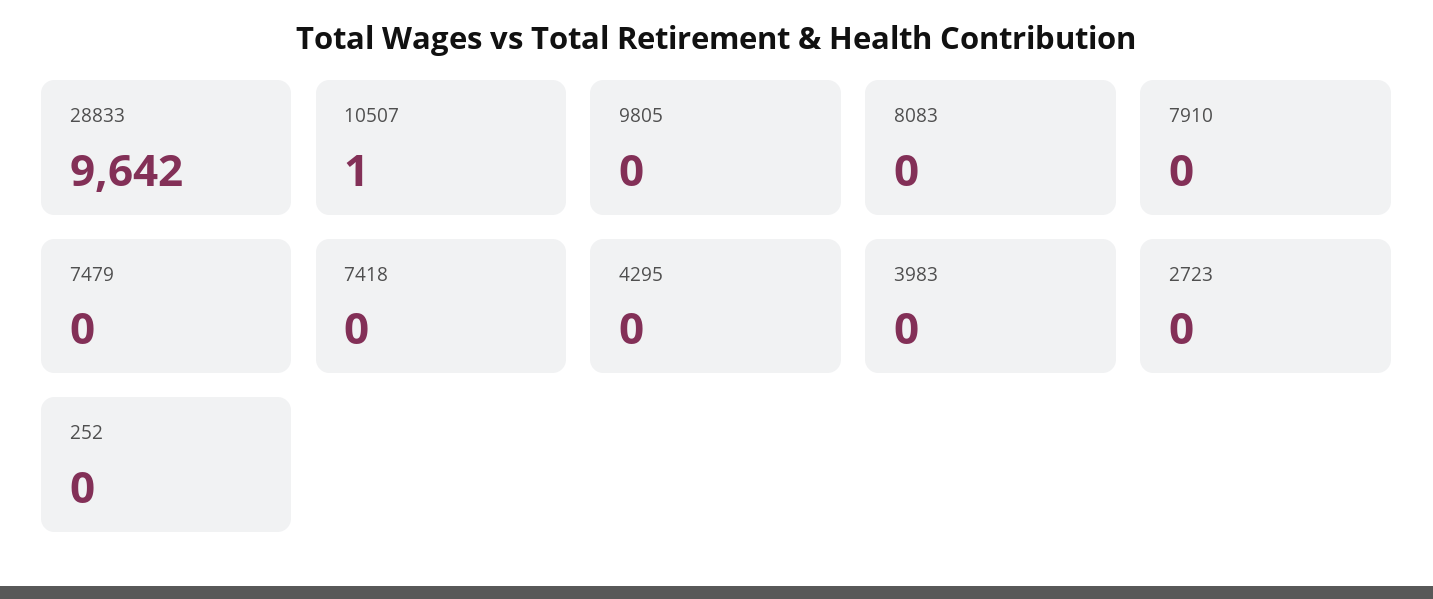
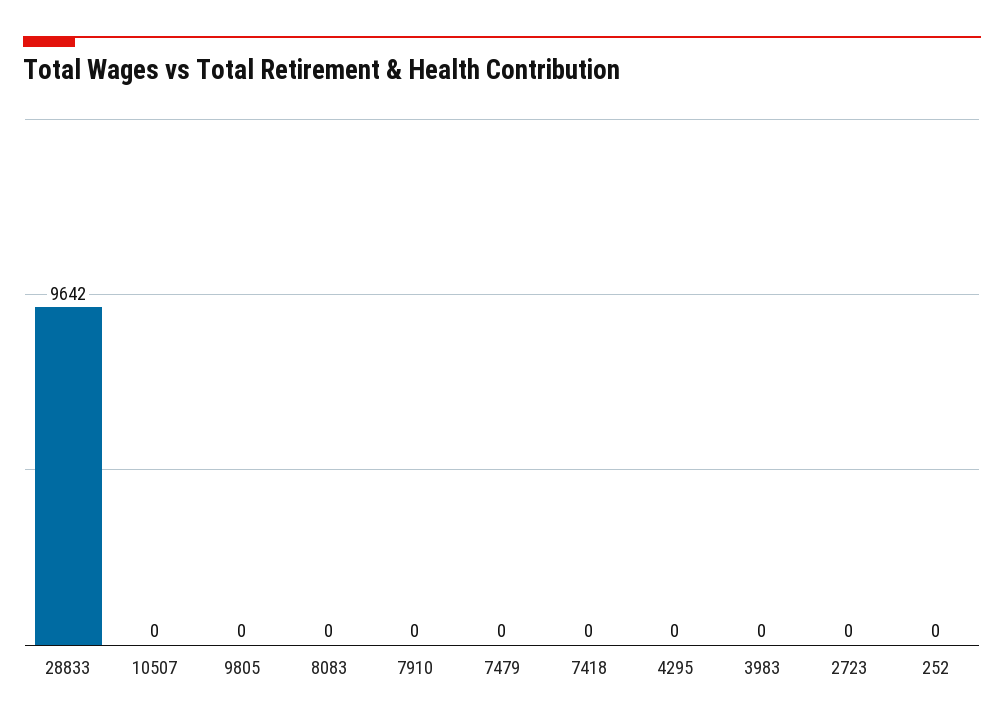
  {
    "28833": 9642,
-   "10507": 1,
+   "10507": 0,
    "9805": 0,
    "8083": 0,
    "7910": 0,
    "7479": 0,
    "7418": 0,
    "4295": 0,
    "3983": 0,
    "2723": 0,
    "252": 0
  }

